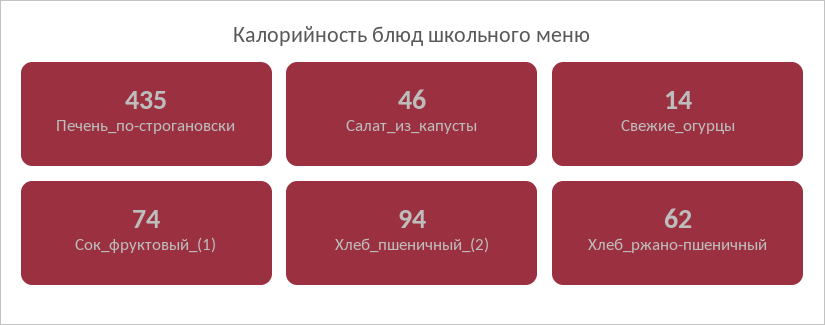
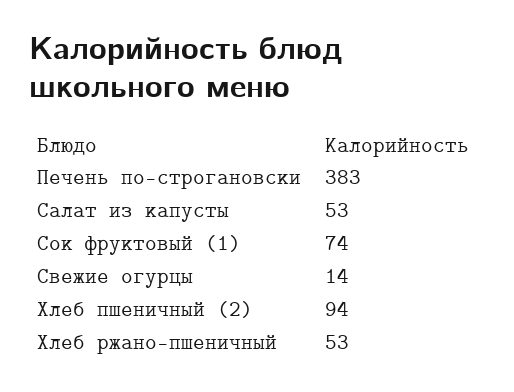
  {
-   "Печень_по-строгановски": 435,
+   "Печень_по-строгановски": 383,
-   "Салат_из_капусты": 46,
+   "Салат_из_капусты": 53,
    "Свежие_огурцы": 14,
    "Сок_фруктовый_(1)": 74,
    "Хлеб_пшеничный_(2)": 94,
-   "Хлеб_ржано-пшеничный": 62
+   "Хлеб_ржано-пшеничный": 53
  }

